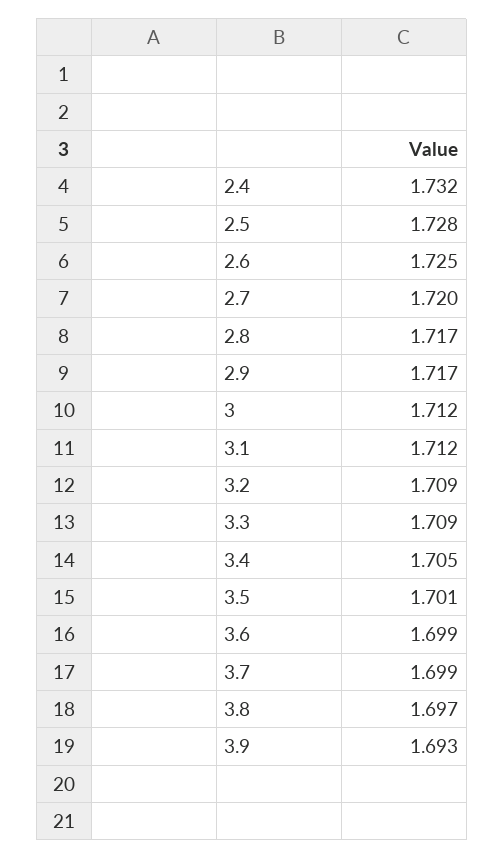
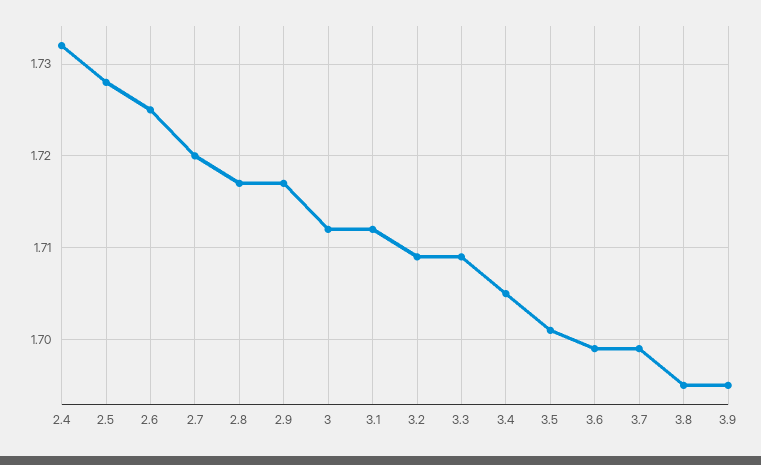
  {
    "2.4": 1.732,
    "2.5": 1.728,
    "2.6": 1.725,
    "2.7": 1.72,
    "2.8": 1.717,
    "2.9": 1.717,
    "3": 1.712,
    "3.1": 1.712,
    "3.2": 1.709,
    "3.3": 1.709,
    "3.4": 1.705,
    "3.5": 1.701,
    "3.6": 1.699,
    "3.7": 1.699,
-   "3.8": 1.697,
+   "3.8": 1.695,
-   "3.9": 1.693
+   "3.9": 1.695
  }

